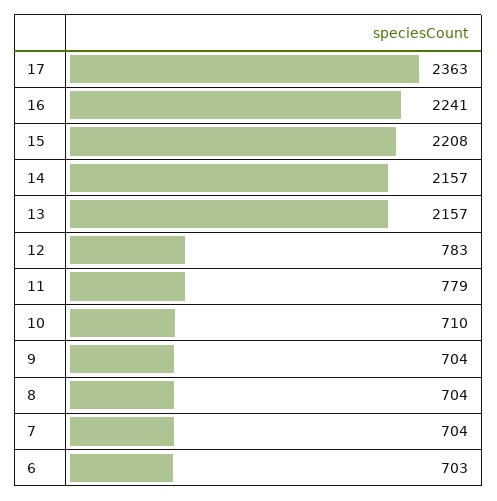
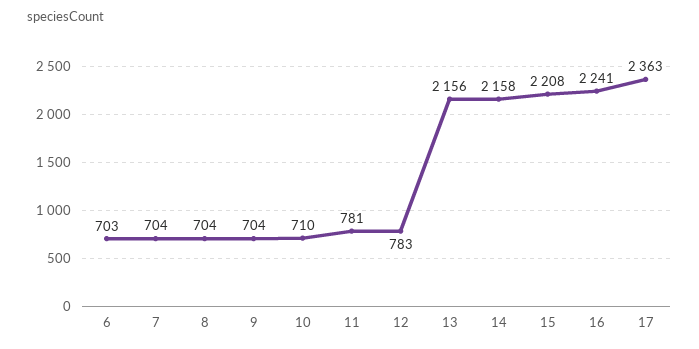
  {
    "17": 2363,
    "16": 2241,
    "15": 2208,
-   "14": 2157,
+   "14": 2158,
-   "13": 2157,
+   "13": 2156,
    "12": 783,
-   "11": 779,
+   "11": 781,
    "10": 710,
    "9": 704,
    "8": 704,
    "7": 704,
    "6": 703
  }

